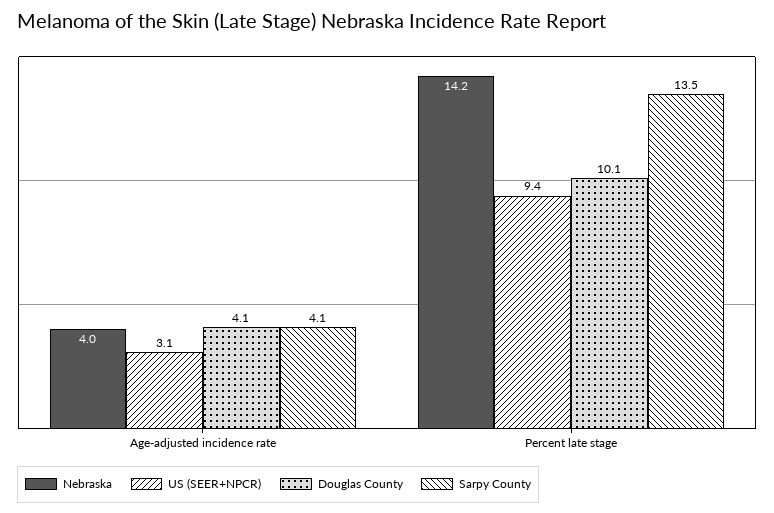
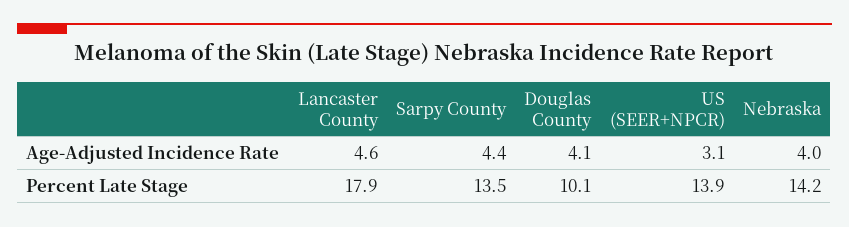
  {
    "Nebraska": {
      "Age-adjusted incidence rate": 4,
      "Percent late stage": 14.2
    },
    "US (SEER+NPCR)": {
      "Age-adjusted incidence rate": 3.1,
-     "Percent late stage": 9.4
+     "Percent late stage": 13.9
    },
    "Douglas County": {
      "Age-adjusted incidence rate": 4.1,
      "Percent late stage": 10.1
    },
    "Sarpy County": {
-     "Age-adjusted incidence rate": 4.1,
+     "Age-adjusted incidence rate": 4.4,
      "Percent late stage": 13.5
-   }
+   },
+   "Lancaster County": {
+     "Age-adjusted incidence rate": 4.6,
+     "Percent late stage": 17.9
+   }
  }

